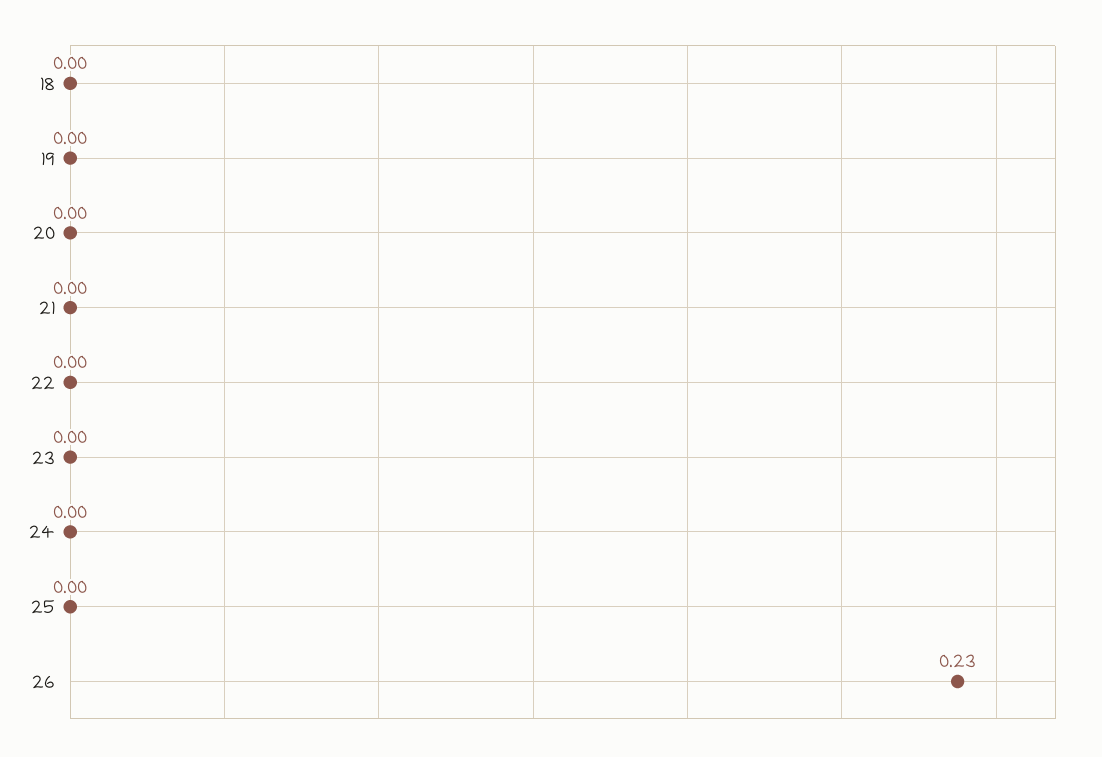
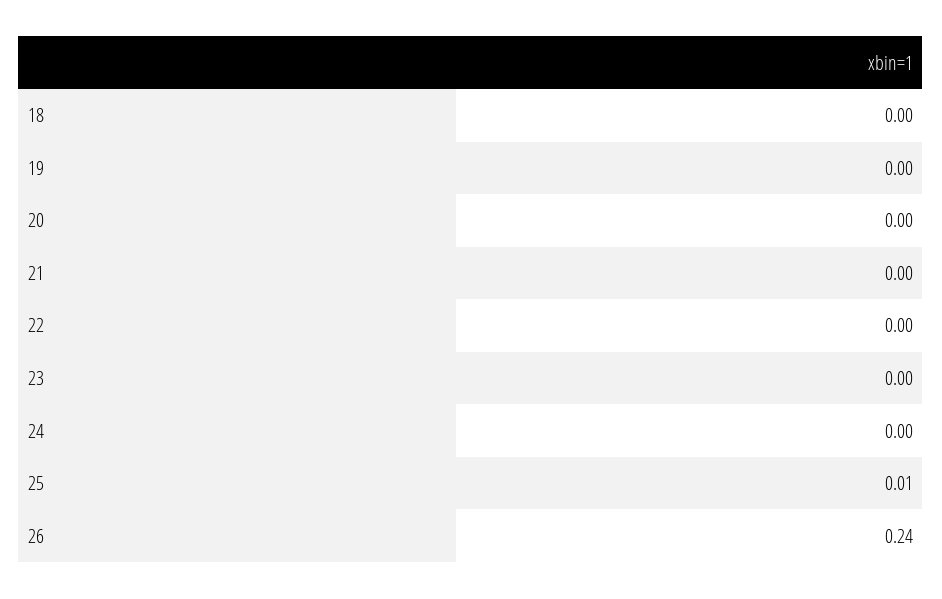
  {
    "18": 0,
    "19": 0,
    "20": 0,
    "21": 0,
    "22": 0,
    "23": 0,
    "24": 0,
-   "25": 0,
+   "25": 0.01,
-   "26": 0.23
+   "26": 0.24
  }

